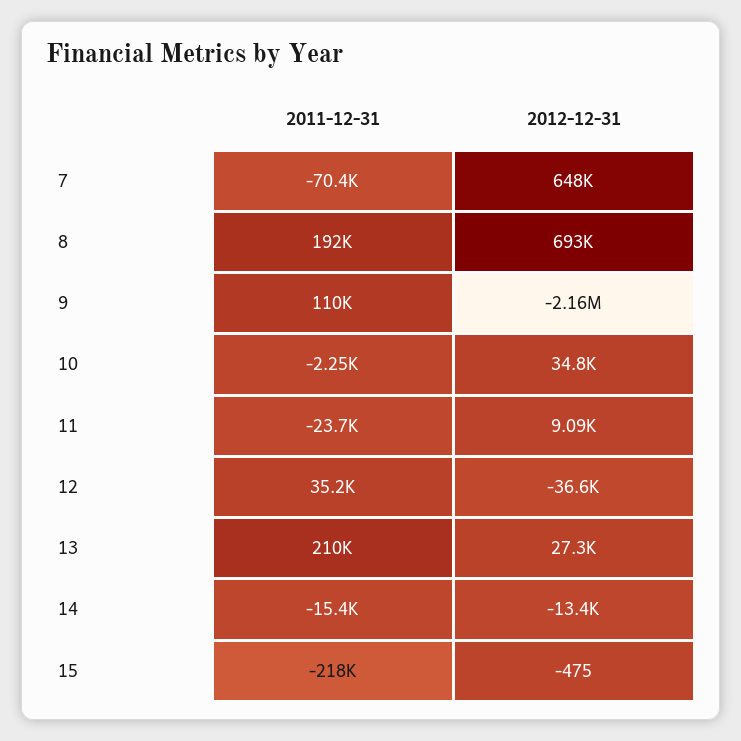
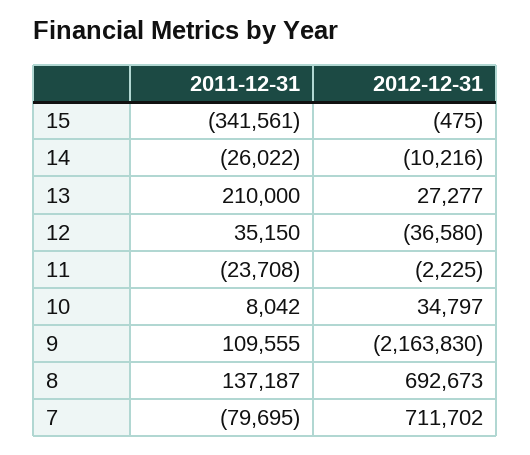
  {
    "2011-12-31": {
-     "7": -70400,
+     "7": -79695,
-     "8": 192000,
+     "8": 137187,
      "9": 109555,
-     "10": -2250,
+     "10": 8042,
      "11": -23708,
      "12": 35150,
      "13": 210000,
-     "14": -15400,
+     "14": -26022,
-     "15": -218000
+     "15": -341561
    },
    "2012-12-31": {
-     "7": 648000,
+     "7": 711702,
      "8": 692673,
      "9": -2163830,
      "10": 34797,
-     "11": 9090,
+     "11": -2225,
      "12": -36580,
      "13": 27277,
-     "14": -13400,
+     "14": -10216,
      "15": -475
    }
  }

